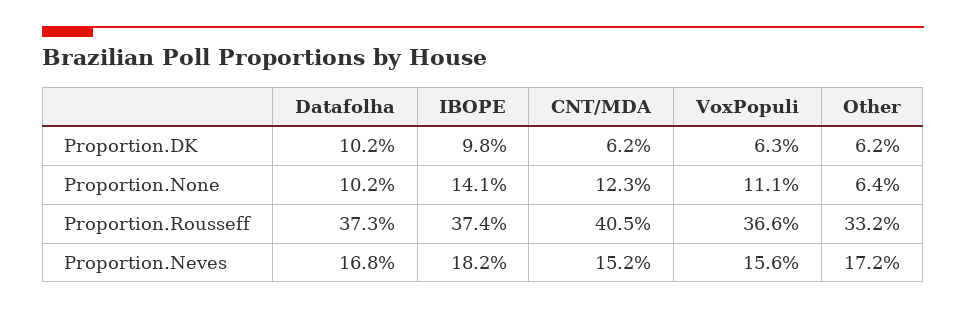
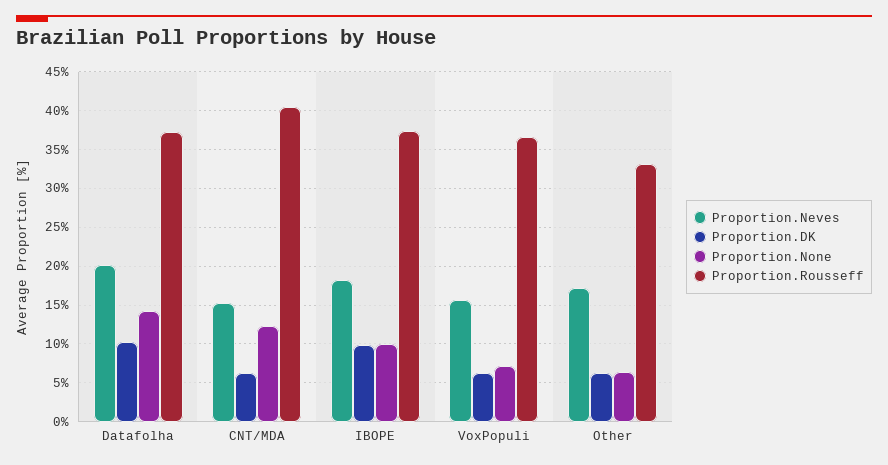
  {
    "Proportion.DK": {
      "Datafolha": 10.2,
      "IBOPE": 9.8,
      "CNT/MDA": 6.2,
      "VoxPopuli": 6.3,
      "Other": 6.2
    },
    "Proportion.None": {
-     "Datafolha": 10.2,
+     "Datafolha": 14,
-     "IBOPE": 14.1,
+     "IBOPE": 10,
      "CNT/MDA": 12.3,
-     "VoxPopuli": 11.1,
+     "VoxPopuli": 7,
      "Other": 6.4
    },
    "Proportion.Rousseff": {
      "Datafolha": 37.3,
      "IBOPE": 37.4,
      "CNT/MDA": 40.5,
      "VoxPopuli": 36.6,
      "Other": 33.2
    },
    "Proportion.Neves": {
-     "Datafolha": 16.8,
+     "Datafolha": 20,
      "IBOPE": 18.2,
      "CNT/MDA": 15.2,
      "VoxPopuli": 15.6,
      "Other": 17.2
    }
  }

